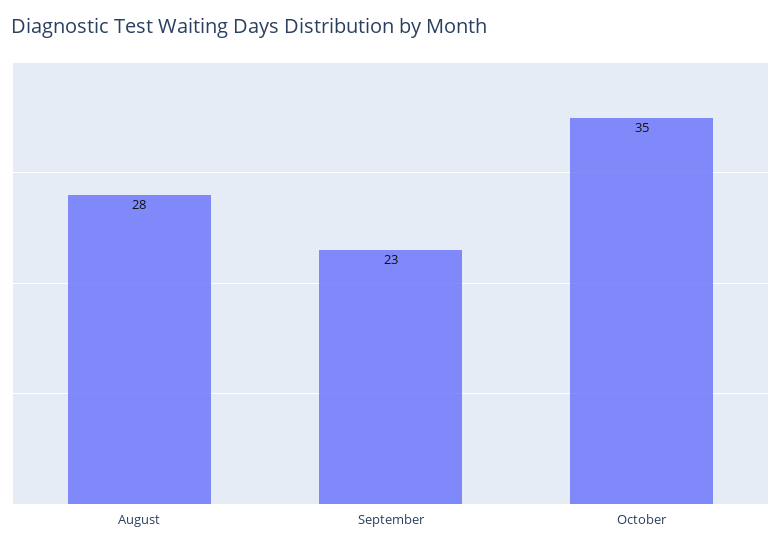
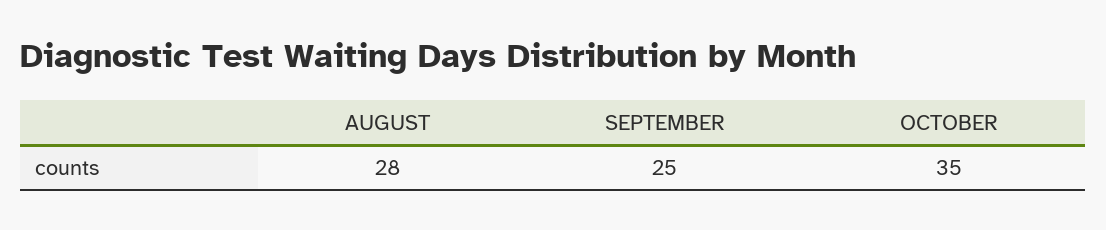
  {
    "August": 28,
-   "September": 23,
+   "September": 25,
    "October": 35
  }

